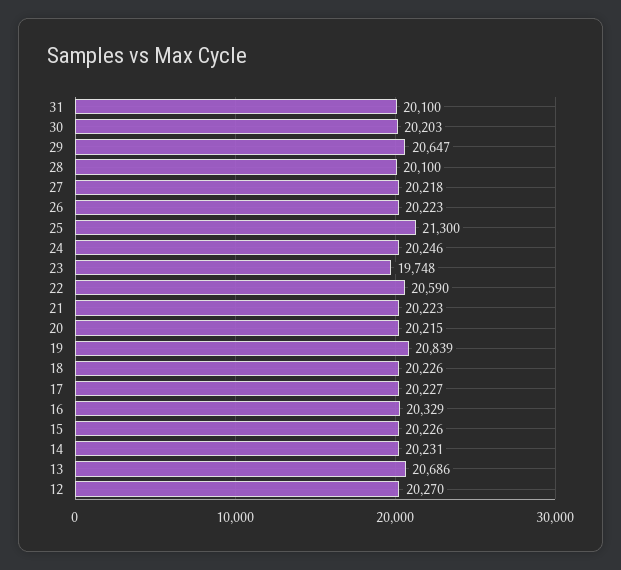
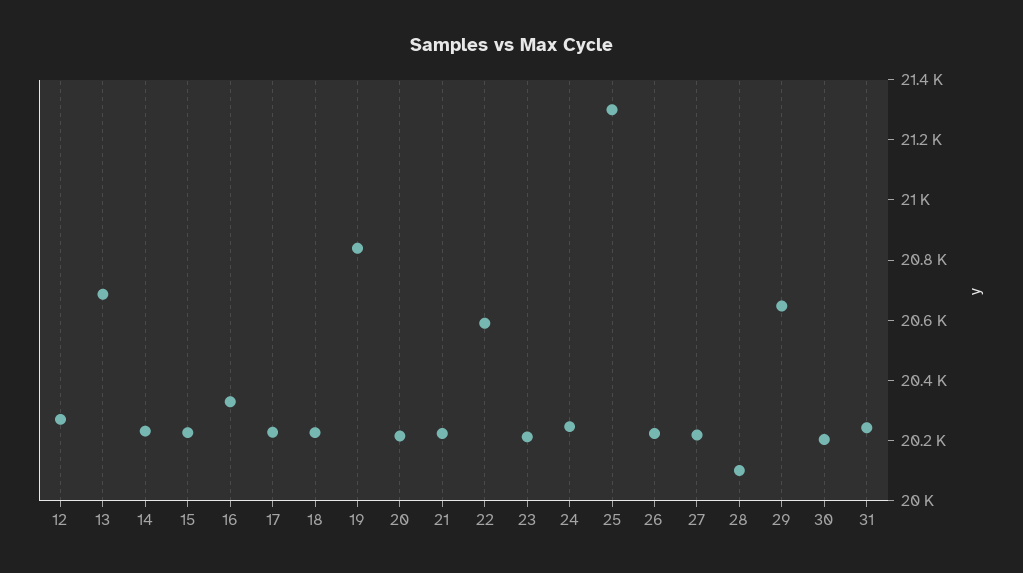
  {
-   "31": 20100,
+   "31": 20250,
    "30": 20203,
    "29": 20647,
    "28": 20100,
    "27": 20218,
    "26": 20223,
    "25": 21300,
    "24": 20246,
-   "23": 19748,
+   "23": 20200,
    "22": 20590,
    "21": 20223,
    "20": 20215,
    "19": 20839,
    "18": 20226,
    "17": 20227,
    "16": 20329,
    "15": 20226,
    "14": 20231,
    "13": 20686,
    "12": 20270
  }

